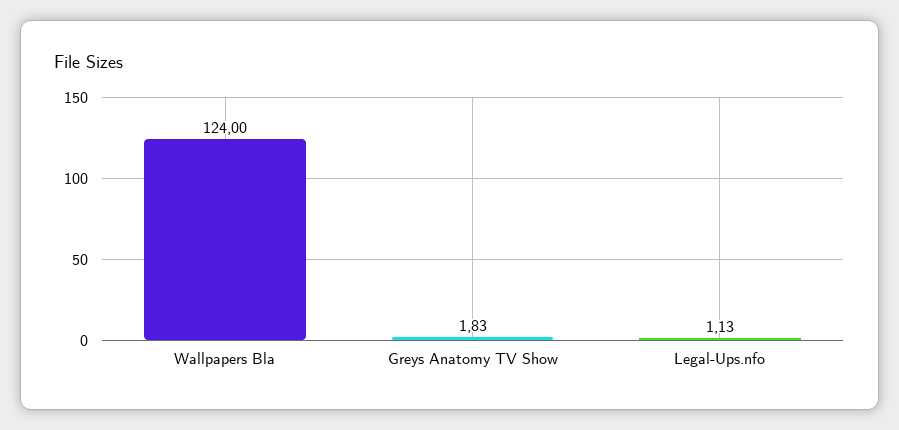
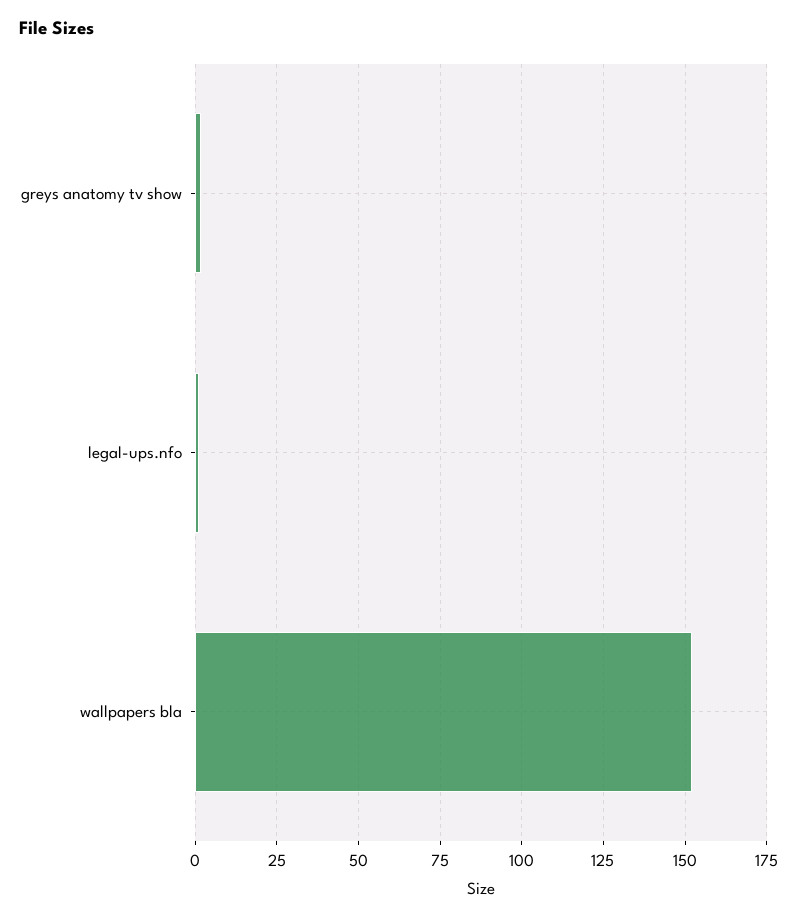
  {
-   "Wallpapers Bla": 124,
+   "Wallpapers Bla": 152.5,
    "Greys Anatomy TV Show": 1.83,
    "Legal-Ups.nfo": 1.13
  }

